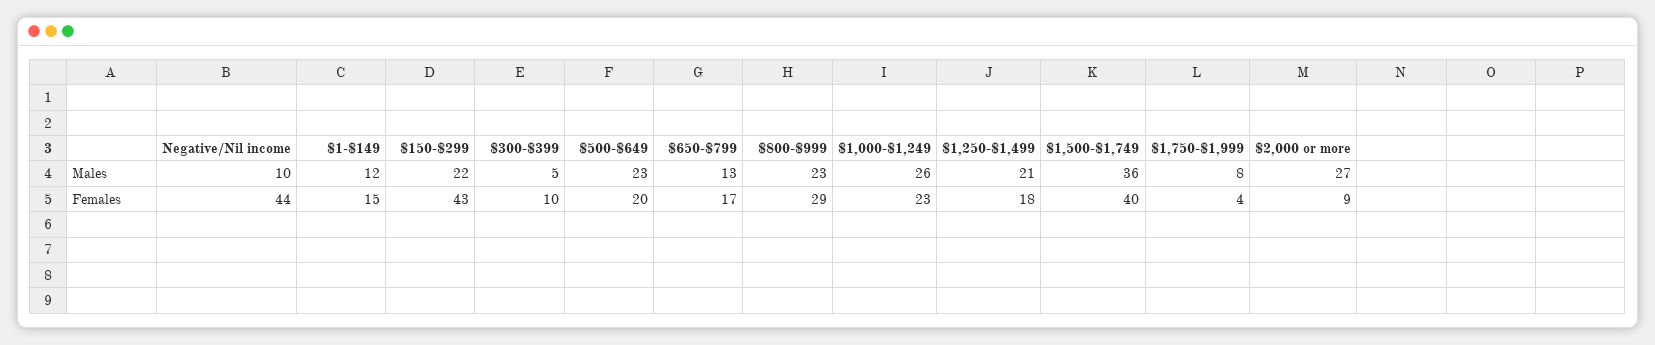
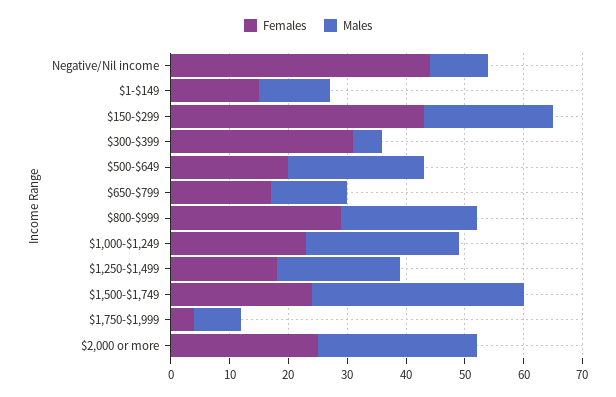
  {
    "Males": {
      "Negative/Nil income": 10,
      "$1-$149": 12,
      "$150-$299": 22,
      "$300-$399": 5,
      "$500-$649": 23,
      "$650-$799": 13,
      "$800-$999": 23,
      "$1,000-$1,249": 26,
      "$1,250-$1,499": 21,
      "$1,500-$1,749": 36,
      "$1,750-$1,999": 8,
      "$2,000 or more": 27
    },
    "Females": {
      "Negative/Nil income": 44,
      "$1-$149": 15,
      "$150-$299": 43,
-     "$300-$399": 10,
+     "$300-$399": 30,
      "$500-$649": 20,
      "$650-$799": 17,
      "$800-$999": 29,
      "$1,000-$1,249": 23,
      "$1,250-$1,499": 18,
-     "$1,500-$1,749": 40,
+     "$1,500-$1,749": 25,
      "$1,750-$1,999": 4,
-     "$2,000 or more": 9
+     "$2,000 or more": 25
    }
  }

